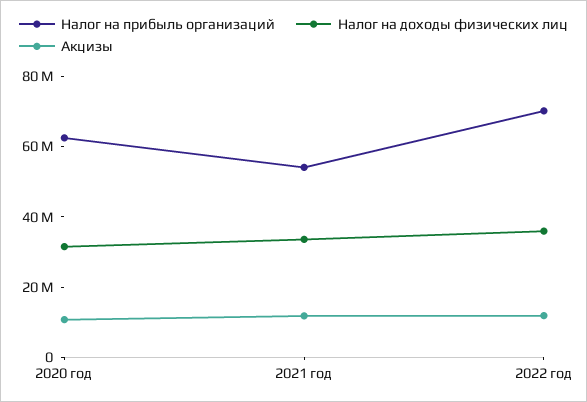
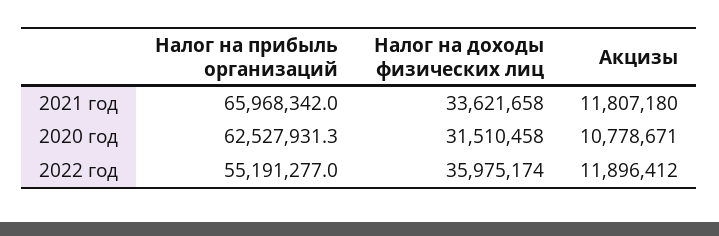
  {
    "Налог на прибыль организаций": {
      "2020 год": 62527931.3,
-     "2021 год": 55000000,
+     "2021 год": 65968342,
-     "2022 год": 70000000
+     "2022 год": 55191277
    },
    "Налог на доходы физических лиц": {
      "2020 год": 31510458,
      "2021 год": 33621658,
      "2022 год": 35975174
    },
    "Акцизы": {
      "2020 год": 10778671,
      "2021 год": 11807180,
      "2022 год": 11896412
    }
  }

